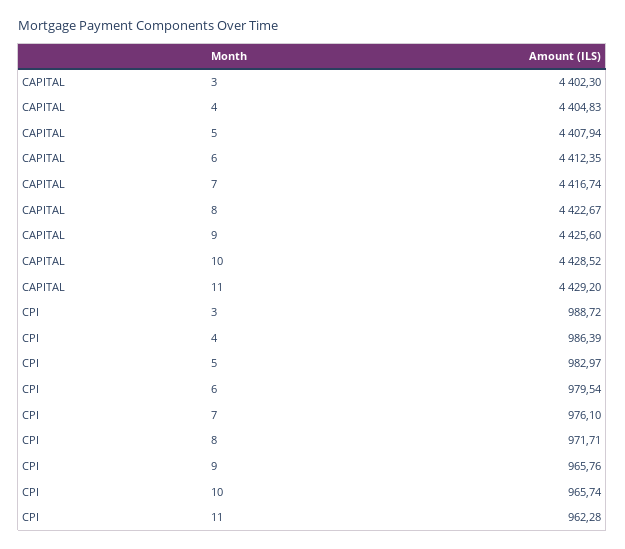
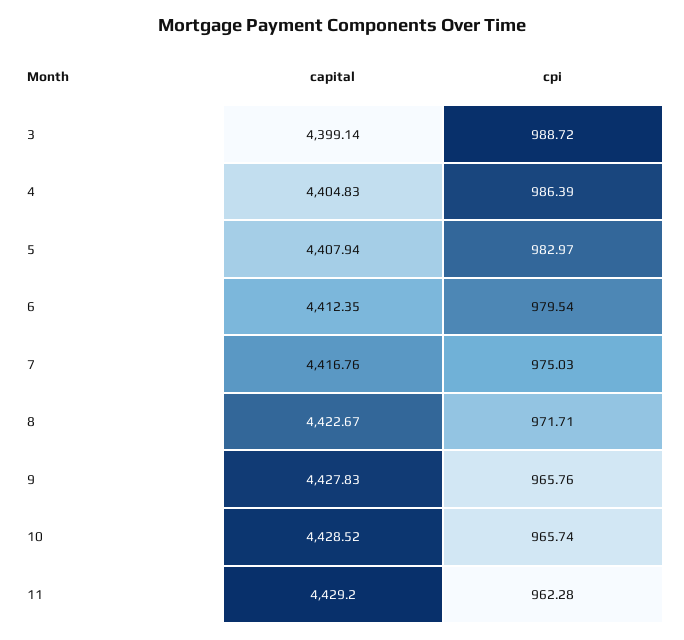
  {
    "CAPITAL": {
-     "3": 4402.3,
+     "3": 4399.14,
      "4": 4404.83,
      "5": 4407.94,
      "6": 4412.35,
-     "7": 4416.74,
+     "7": 4416.76,
      "8": 4422.67,
-     "9": 4425.6,
+     "9": 4427.83,
      "10": 4428.52,
      "11": 4429.2
    },
    "CPI": {
      "3": 988.72,
      "4": 986.39,
      "5": 982.97,
      "6": 979.54,
-     "7": 976.1,
+     "7": 975.03,
      "8": 971.71,
      "9": 965.76,
      "10": 965.74,
      "11": 962.28
    }
  }

